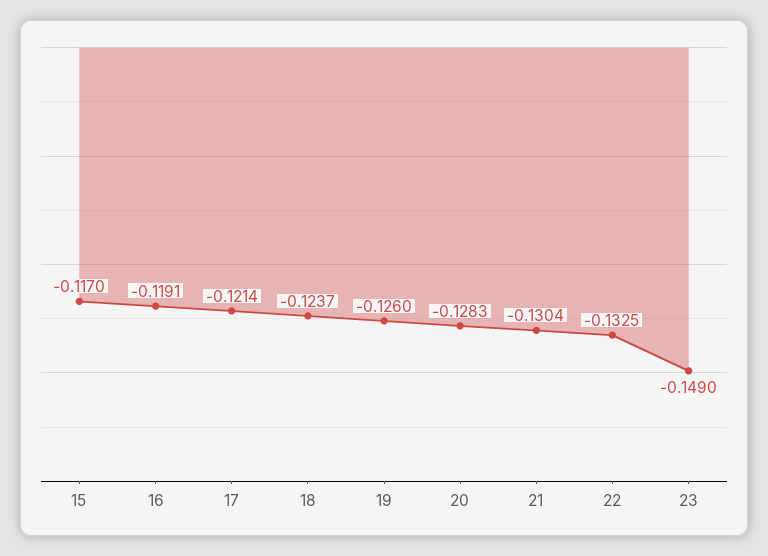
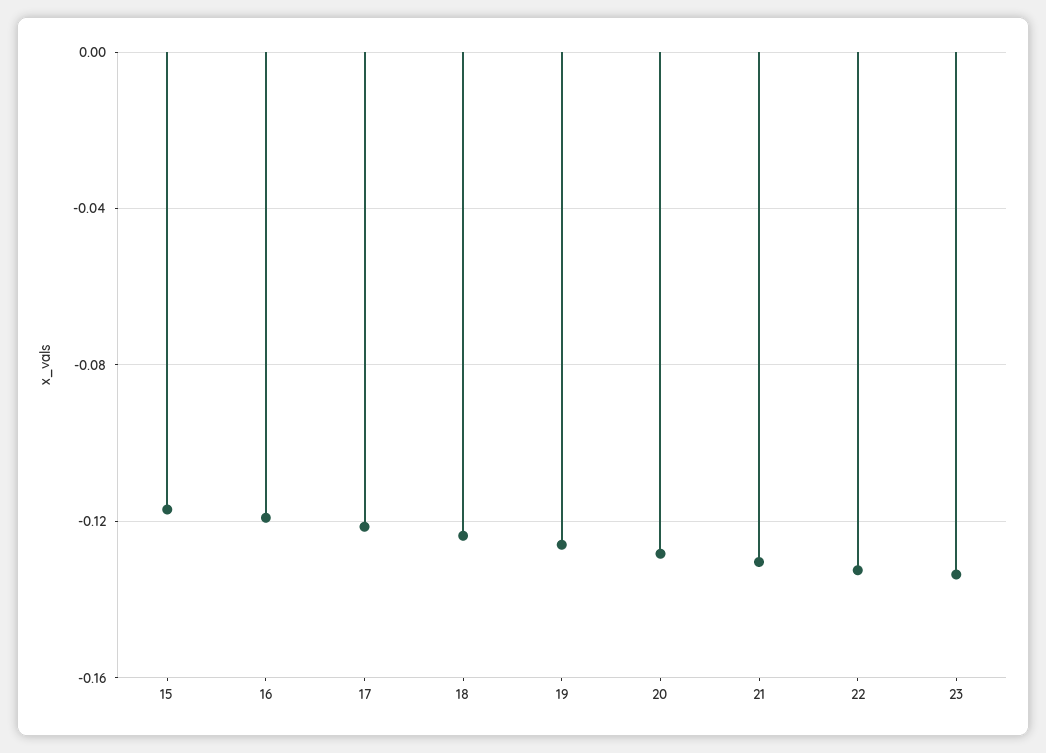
  {
    "15": -0.117,
    "16": -0.1191,
    "17": -0.1214,
    "18": -0.1237,
    "19": -0.126,
    "20": -0.1283,
    "21": -0.1304,
    "22": -0.1325,
-   "23": -0.149
+   "23": -0.135
  }

